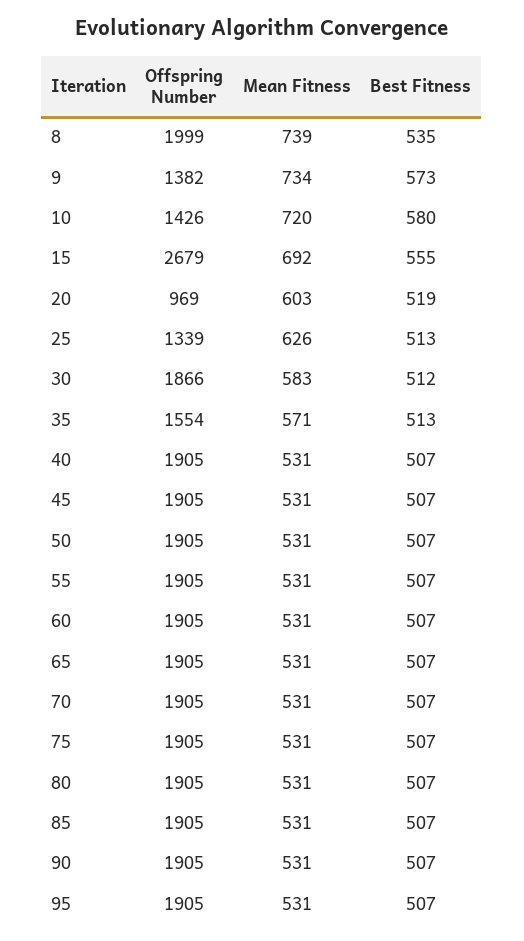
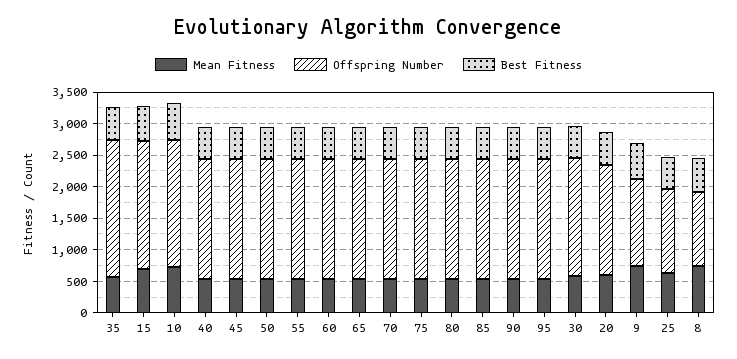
  {
    "Offspring Number": {
-     "8": 1999,
+     "8": 1250,
      "9": 1382,
-     "10": 1426,
+     "10": 2000,
-     "15": 2679,
+     "15": 2000,
-     "20": 969,
+     "20": 1750,
      "25": 1339,
      "30": 1866,
-     "35": 1554,
+     "35": 2250,
      "40": 1905,
      "45": 1905,
      "50": 1905,
      "55": 1905,
      "60": 1905,
      "65": 1905,
      "70": 1905,
      "75": 1905,
      "80": 1905,
      "85": 1905,
      "90": 1905,
      "95": 1905
    },
    "Mean Fitness": {
      "8": 739,
      "9": 734,
      "10": 720,
      "15": 692,
      "20": 603,
      "25": 626,
      "30": 583,
      "35": 571,
      "40": 531,
      "45": 531,
      "50": 531,
      "55": 531,
      "60": 531,
      "65": 531,
      "70": 531,
      "75": 531,
      "80": 531,
      "85": 531,
      "90": 531,
      "95": 531
    },
    "Best Fitness": {
      "8": 535,
      "9": 573,
      "10": 580,
      "15": 555,
      "20": 519,
      "25": 513,
      "30": 512,
      "35": 513,
      "40": 507,
      "45": 507,
      "50": 507,
      "55": 507,
      "60": 507,
      "65": 507,
      "70": 507,
      "75": 507,
      "80": 507,
      "85": 507,
      "90": 507,
      "95": 507
    }
  }

